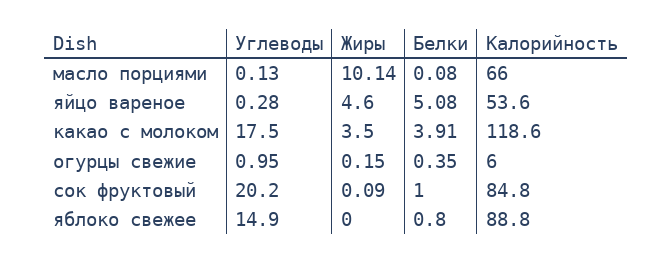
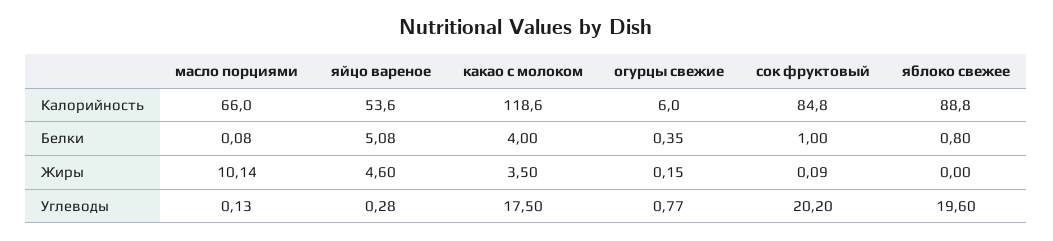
  {
    "Углеводы": {
      "масло порциями": 0.13,
      "яйцо вареное": 0.28,
      "какао с молоком": 17.5,
-     "огурцы свежие": 0.95,
+     "огурцы свежие": 0.77,
      "сок фруктовый": 20.2,
-     "яблоко свежее": 14.9
+     "яблоко свежее": 19.6
    },
    "Жиры": {
      "масло порциями": 10.14,
      "яйцо вареное": 4.6,
      "какао с молоком": 3.5,
      "огурцы свежие": 0.15,
      "сок фруктовый": 0.09,
      "яблоко свежее": 0
    },
    "Белки": {
      "масло порциями": 0.08,
      "яйцо вареное": 5.08,
-     "какао с молоком": 3.91,
+     "какао с молоком": 4,
      "огурцы свежие": 0.35,
      "сок фруктовый": 1,
      "яблоко свежее": 0.8
    },
    "Калорийность": {
      "масло порциями": 66,
      "яйцо вареное": 53.6,
      "какао с молоком": 118.6,
      "огурцы свежие": 6,
      "сок фруктовый": 84.8,
      "яблоко свежее": 88.8
    }
  }

